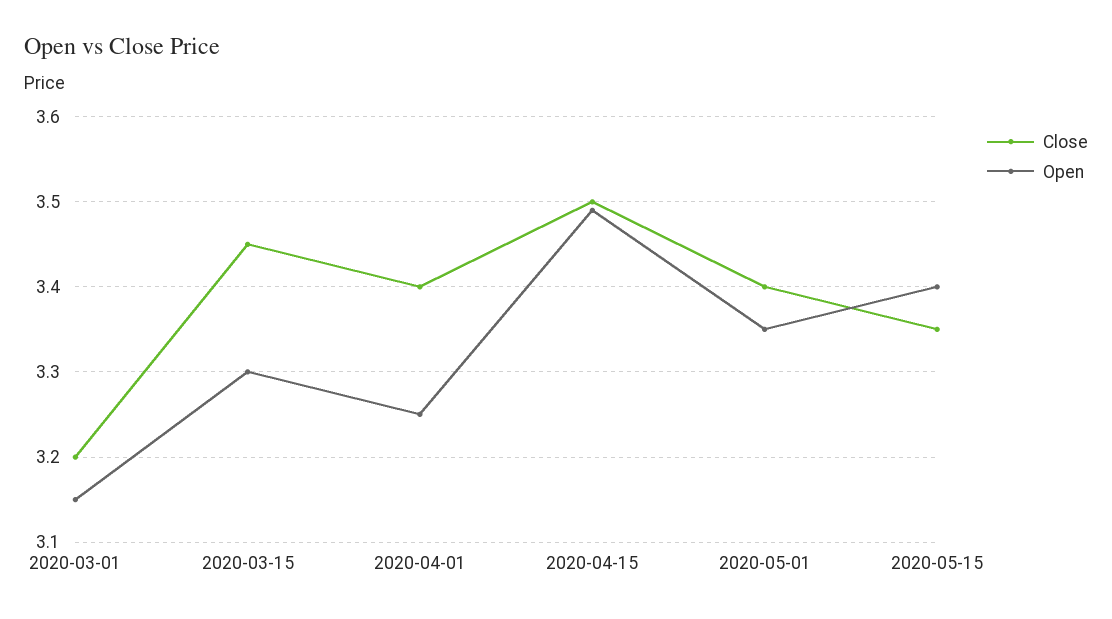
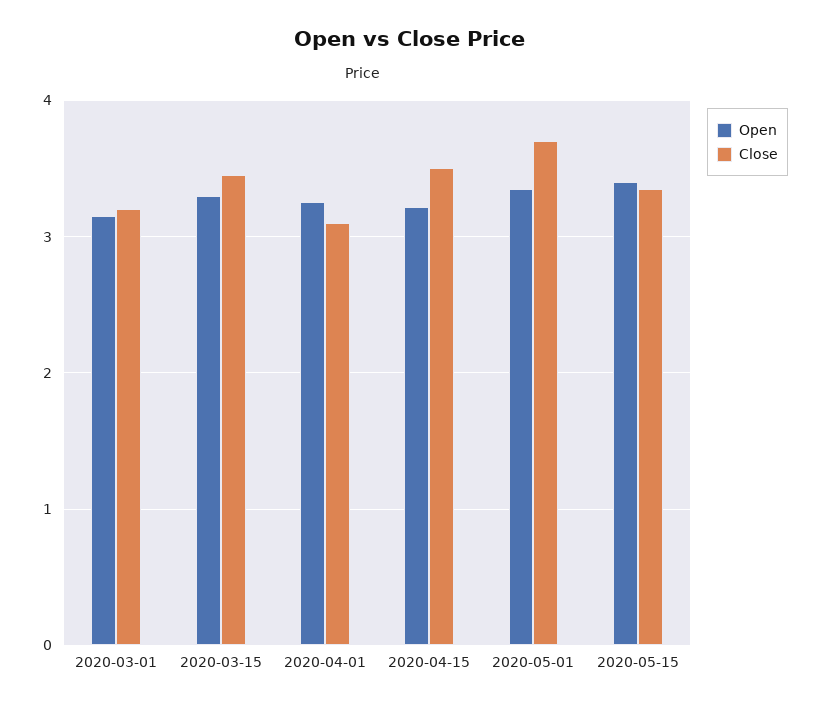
  {
    "Close": {
      "2020-03-01": 3.2,
      "2020-03-15": 3.45,
-     "2020-04-01": 3.4,
+     "2020-04-01": 3.1,
      "2020-04-15": 3.5,
-     "2020-05-01": 3.4,
+     "2020-05-01": 3.7,
      "2020-05-15": 3.35
    },
    "Open": {
      "2020-03-01": 3.15,
      "2020-03-15": 3.3,
      "2020-04-01": 3.25,
-     "2020-04-15": 3.49,
+     "2020-04-15": 3.2,
      "2020-05-01": 3.35,
      "2020-05-15": 3.4
    }
  }

